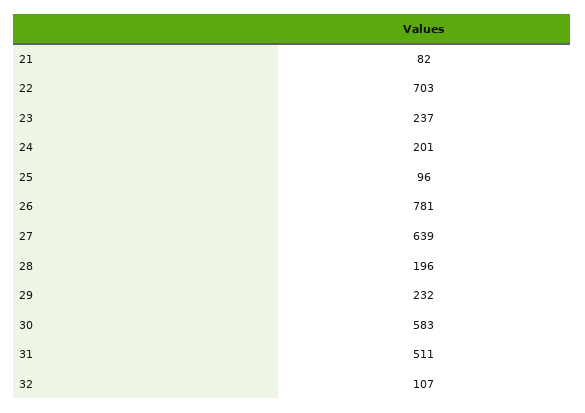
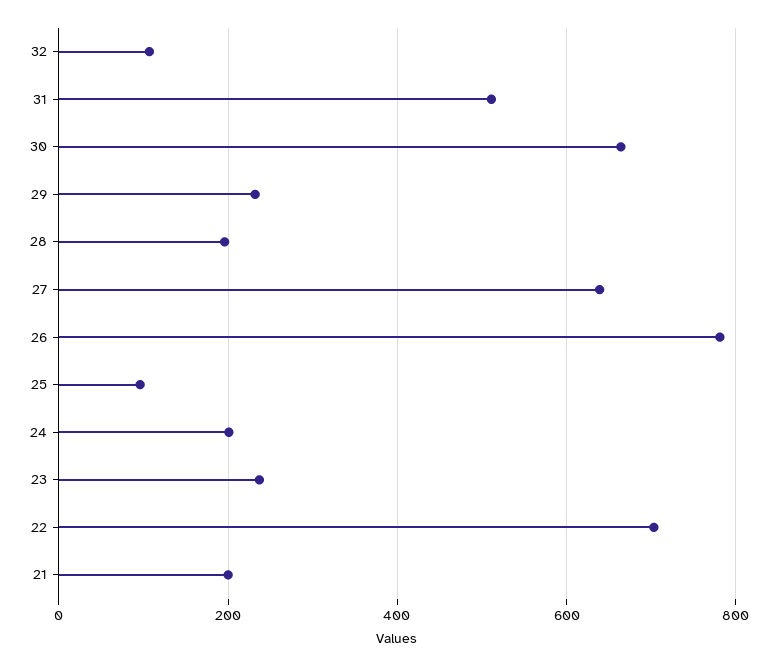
  {
-   "21": 82,
+   "21": 200,
    "22": 703,
    "23": 237,
    "24": 201,
    "25": 96,
    "26": 781,
    "27": 639,
    "28": 196,
    "29": 232,
-   "30": 583,
+   "30": 660,
    "31": 511,
    "32": 107
  }

